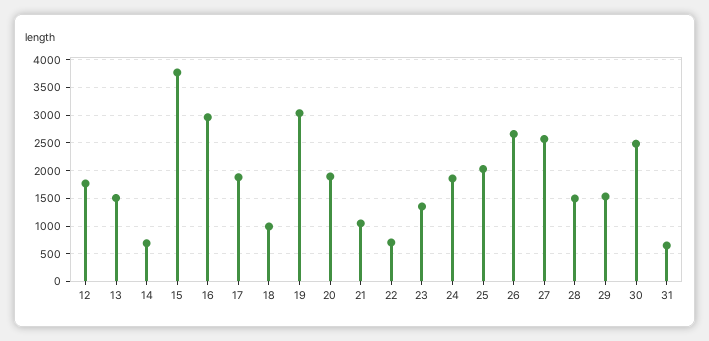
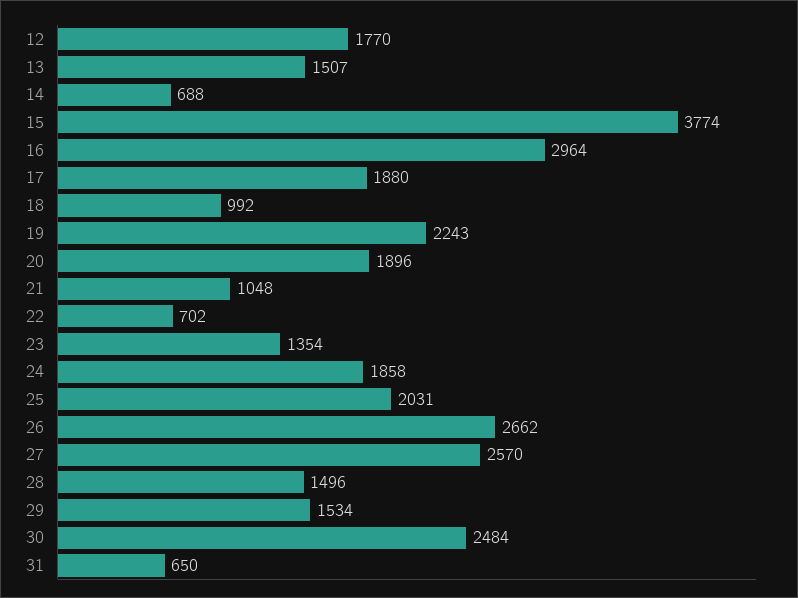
  {
    "12": 1770,
    "13": 1507,
    "14": 688,
    "15": 3774,
    "16": 2964,
    "17": 1880,
    "18": 992,
-   "19": 3000,
+   "19": 2243,
    "20": 1896,
    "21": 1048,
    "22": 702,
    "23": 1354,
    "24": 1858,
    "25": 2031,
    "26": 2662,
    "27": 2570,
    "28": 1496,
    "29": 1534,
    "30": 2484,
    "31": 650
  }

